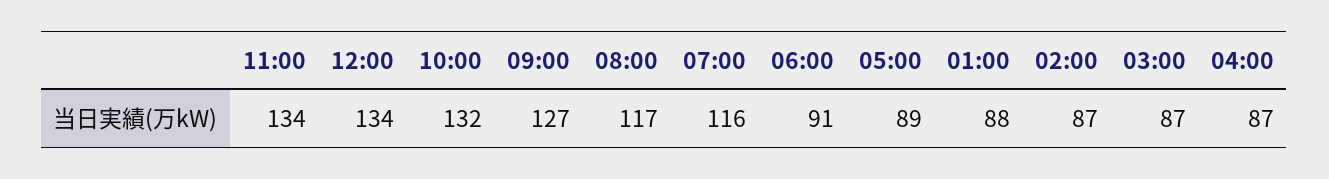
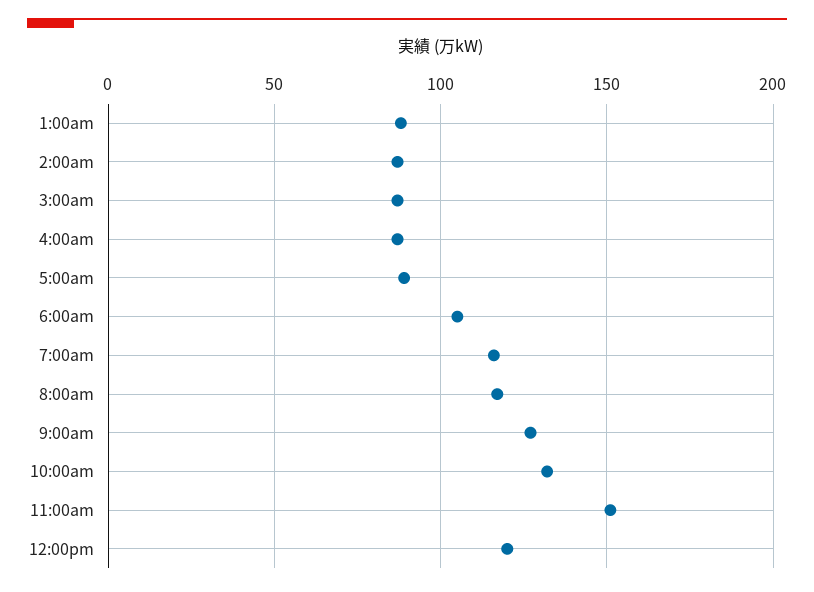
  {
-   "11:00": 134,
+   "11:00": 150,
-   "12:00": 134,
+   "12:00": 120,
    "10:00": 132,
    "09:00": 127,
    "08:00": 117,
    "07:00": 116,
-   "06:00": 91,
+   "06:00": 105,
    "05:00": 89,
    "01:00": 88,
    "02:00": 87,
    "03:00": 87,
    "04:00": 87
  }

